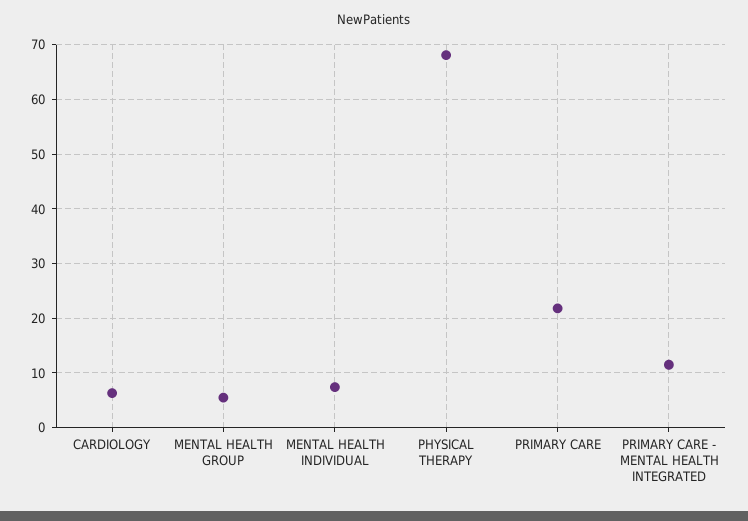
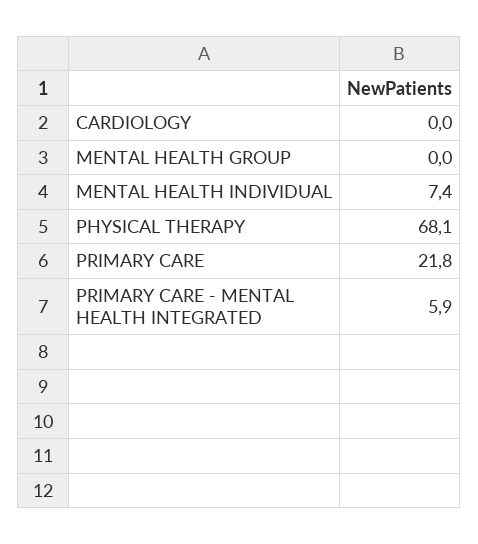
  {
-   "CARDIOLOGY": 6,
+   "CARDIOLOGY": 0,
-   "MENTAL HEALTH GROUP": 6,
+   "MENTAL HEALTH GROUP": 0,
    "MENTAL HEALTH INDIVIDUAL": 7.4,
    "PHYSICAL THERAPY": 68.1,
    "PRIMARY CARE": 21.8,
-   "PRIMARY CARE - MENTAL HEALTH INTEGRATED": 12
+   "PRIMARY CARE - MENTAL HEALTH INTEGRATED": 5.9
  }

